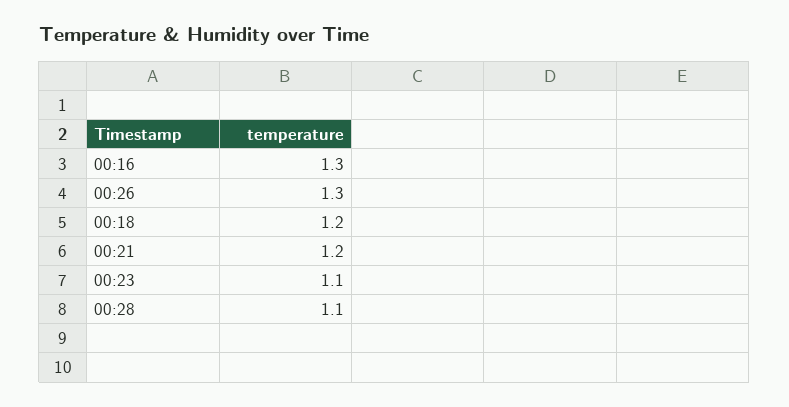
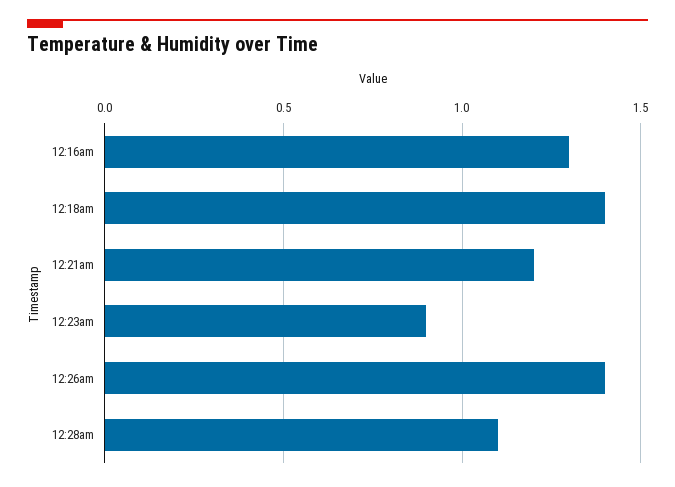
  {
    "00:16": 1.3,
-   "00:26": 1.3,
+   "00:26": 1.4,
-   "00:18": 1.2,
+   "00:18": 1.4,
    "00:21": 1.2,
-   "00:23": 1.1,
+   "00:23": 0.9,
    "00:28": 1.1
  }

